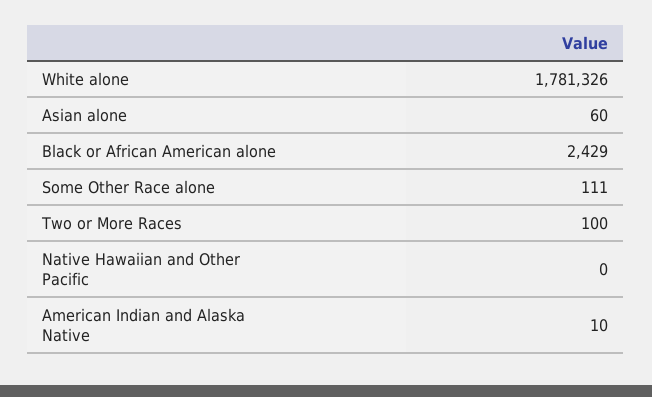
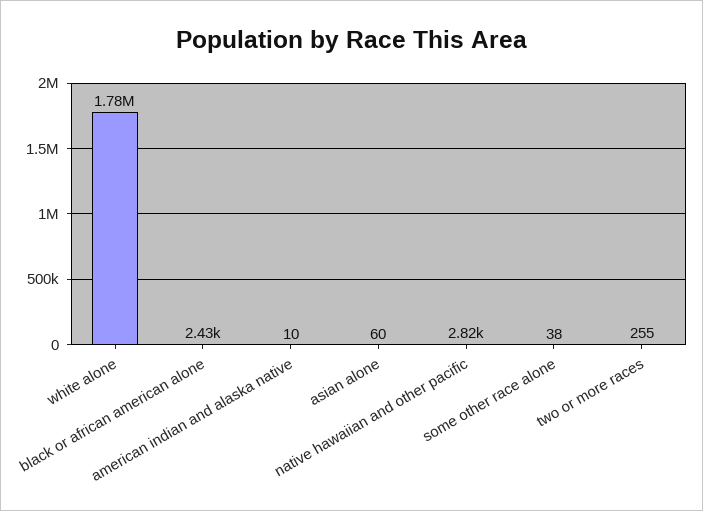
  {
    "White alone": 1781326,
    "Asian alone": 60,
    "Black or African American alone": 2429,
-   "Some Other Race alone": 111,
+   "Some Other Race alone": 38,
-   "Two or More Races": 100,
+   "Two or More Races": 255,
-   "Native Hawaiian and Other Pacific": 0,
+   "Native Hawaiian and Other Pacific": 2820,
    "American Indian and Alaska Native": 10
  }

